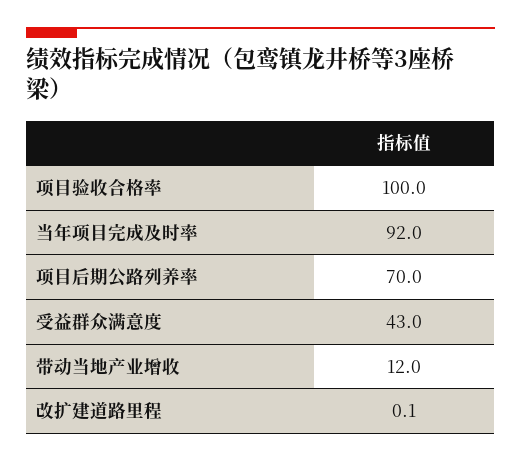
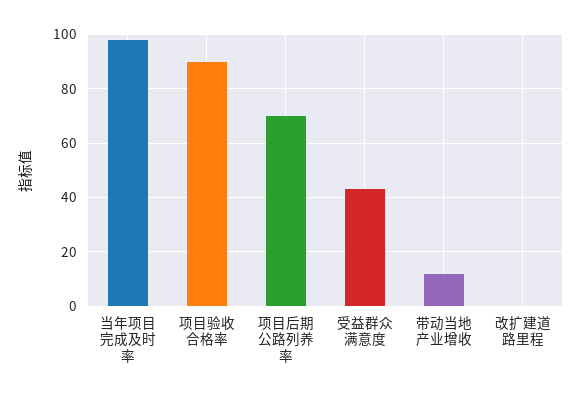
  {
-   "项目验收合格率": 100,
+   "项目验收合格率": 90,
-   "当年项目完成及时率": 92,
+   "当年项目完成及时率": 97.5,
    "项目后期公路列养率": 70,
    "受益群众满意度": 43,
    "带动当地产业增收": 12,
    "改扩建道路里程": 0.1
  }

